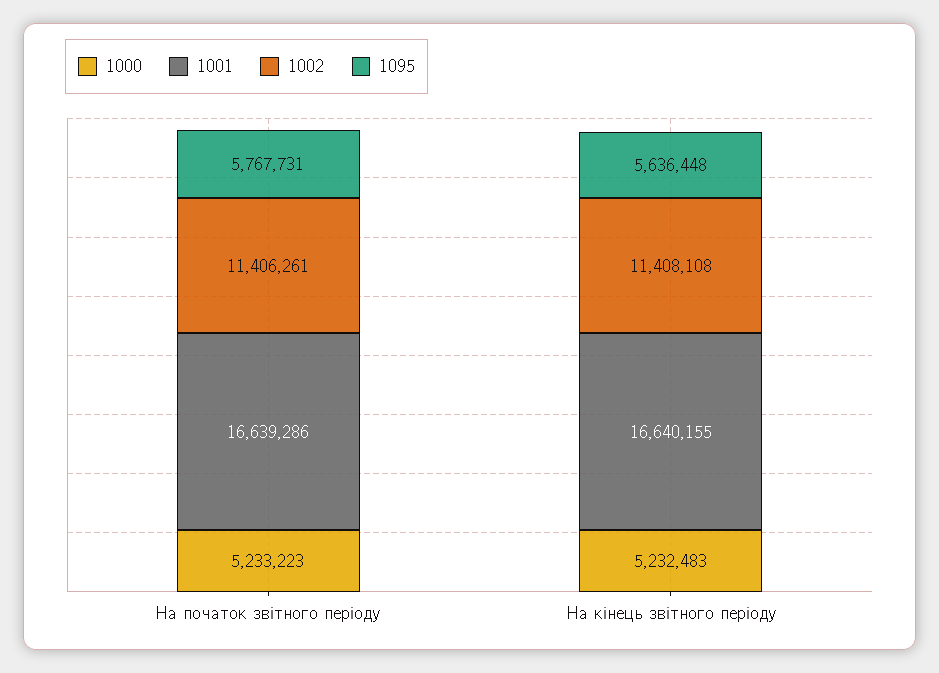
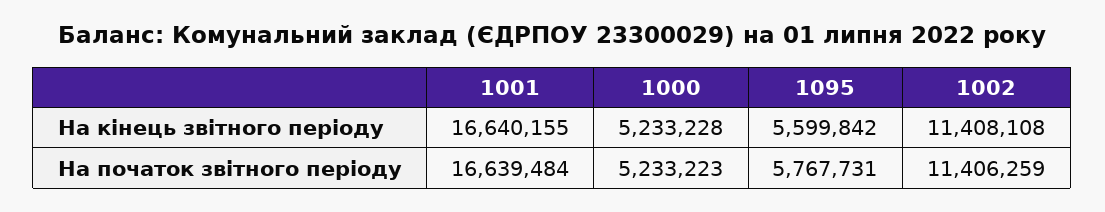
  {
    "1000": {
      "На початок звітного періоду": 5233223,
-     "На кінець звітного періоду": 5232483
+     "На кінець звітного періоду": 5233228
    },
    "1001": {
-     "На початок звітного періоду": 16639286,
+     "На початок звітного періоду": 16639484,
      "На кінець звітного періоду": 16640155
    },
    "1002": {
-     "На початок звітного періоду": 11406261,
+     "На початок звітного періоду": 11406259,
      "На кінець звітного періоду": 11408108
    },
    "1095": {
      "На початок звітного періоду": 5767731,
-     "На кінець звітного періоду": 5636448
+     "На кінець звітного періоду": 5599842
    }
  }

